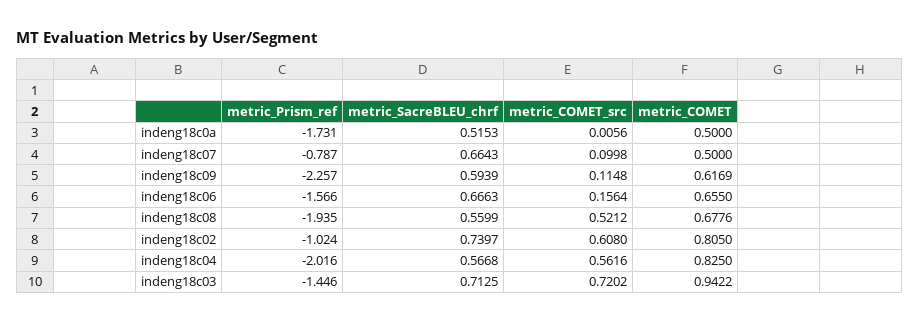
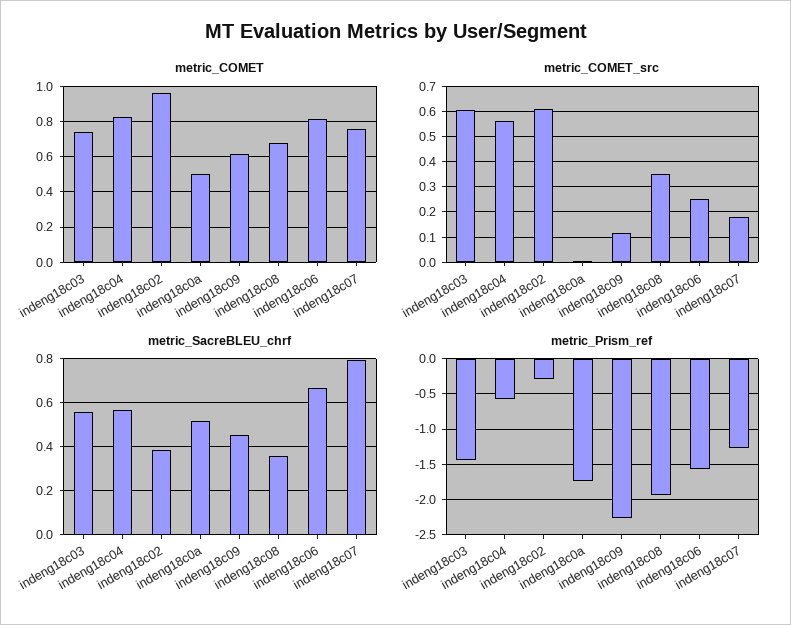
  {
    "metric_Prism_ref": {
      "indeng18c0a": -1.731,
-     "indeng18c07": -0.787,
+     "indeng18c07": -1.3,
      "indeng18c09": -2.257,
      "indeng18c06": -1.566,
      "indeng18c08": -1.935,
-     "indeng18c02": -1.024,
+     "indeng18c02": -0.3,
-     "indeng18c04": -2.016,
+     "indeng18c04": -0.6,
      "indeng18c03": -1.446
    },
    "metric_SacreBLEU_chrf": {
      "indeng18c0a": 0.5153,
-     "indeng18c07": 0.6643,
+     "indeng18c07": 0.8,
-     "indeng18c09": 0.5939,
+     "indeng18c09": 0.45,
      "indeng18c06": 0.6663,
-     "indeng18c08": 0.5599,
+     "indeng18c08": 0.35,
-     "indeng18c02": 0.7397,
+     "indeng18c02": 0.4,
      "indeng18c04": 0.5668,
-     "indeng18c03": 0.7125
+     "indeng18c03": 0.55
    },
    "metric_COMET_src": {
      "indeng18c0a": 0.0056,
-     "indeng18c07": 0.0998,
+     "indeng18c07": 0.175,
      "indeng18c09": 0.1148,
-     "indeng18c06": 0.1564,
+     "indeng18c06": 0.25,
-     "indeng18c08": 0.5212,
+     "indeng18c08": 0.35,
      "indeng18c02": 0.608,
      "indeng18c04": 0.5616,
-     "indeng18c03": 0.7202
+     "indeng18c03": 0.6
    },
    "metric_COMET": {
      "indeng18c0a": 0.5,
-     "indeng18c07": 0.5,
+     "indeng18c07": 0.75,
      "indeng18c09": 0.6169,
-     "indeng18c06": 0.655,
+     "indeng18c06": 0.8,
      "indeng18c08": 0.6776,
-     "indeng18c02": 0.805,
+     "indeng18c02": 0.95,
      "indeng18c04": 0.825,
-     "indeng18c03": 0.9422
+     "indeng18c03": 0.75
    }
  }

